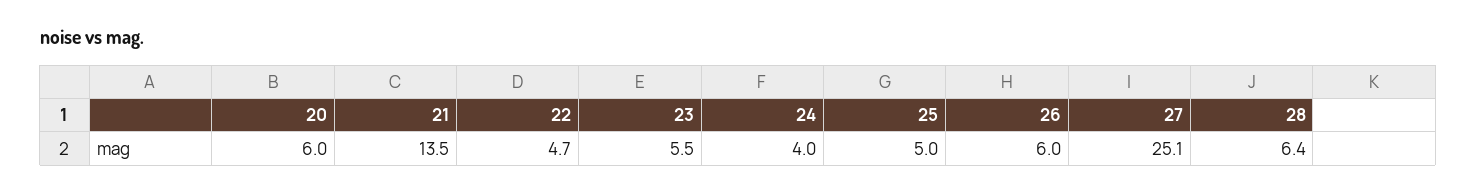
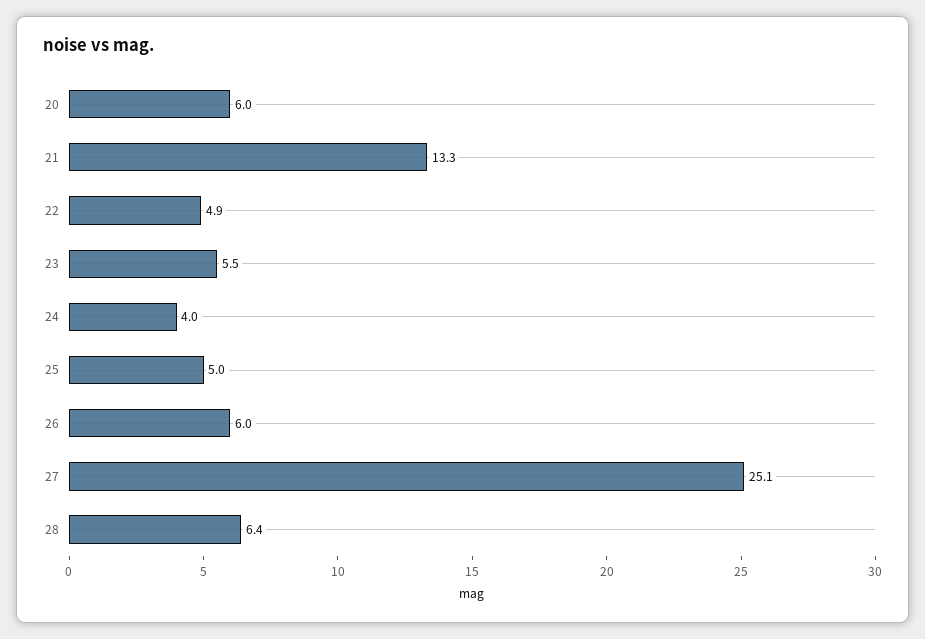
  {
    "20": 6,
-   "21": 13.5,
+   "21": 13.3,
-   "22": 4.7,
+   "22": 4.9,
    "23": 5.5,
    "24": 4,
    "25": 5,
    "26": 6,
    "27": 25.1,
    "28": 6.4
  }

